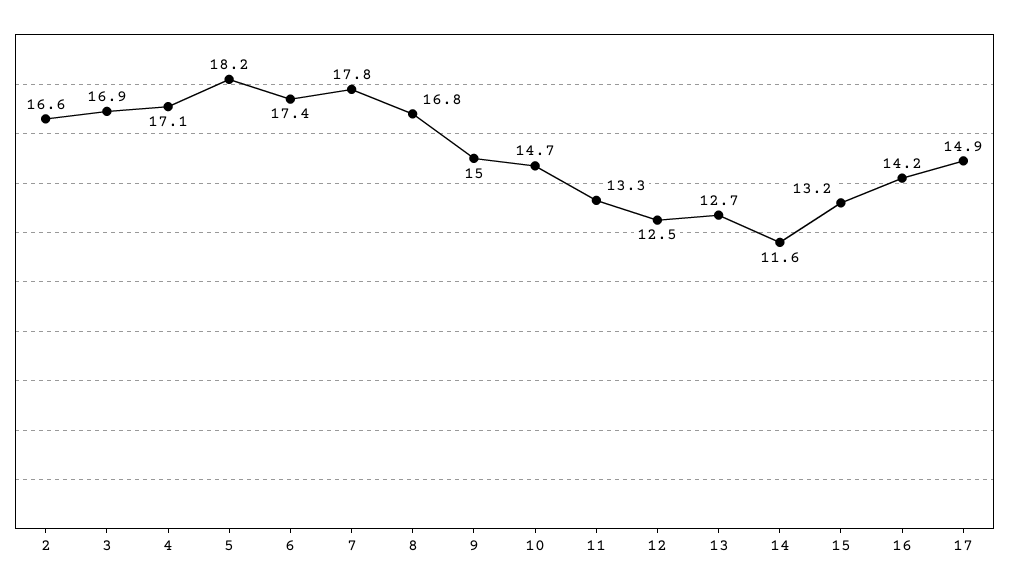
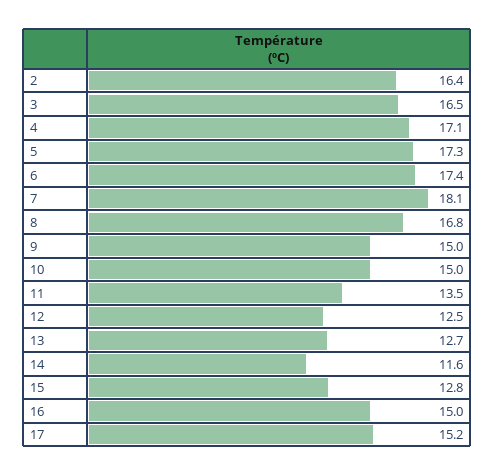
  {
-   "2": 16.6,
+   "2": 16.4,
-   "3": 16.9,
+   "3": 16.5,
    "4": 17.1,
-   "5": 18.2,
+   "5": 17.3,
    "6": 17.4,
-   "7": 17.8,
+   "7": 18.1,
    "8": 16.8,
    "9": 15,
-   "10": 14.7,
+   "10": 15,
-   "11": 13.3,
+   "11": 13.5,
    "12": 12.5,
    "13": 12.7,
    "14": 11.6,
-   "15": 13.2,
+   "15": 12.8,
-   "16": 14.2,
+   "16": 15,
-   "17": 14.9
+   "17": 15.2
  }

